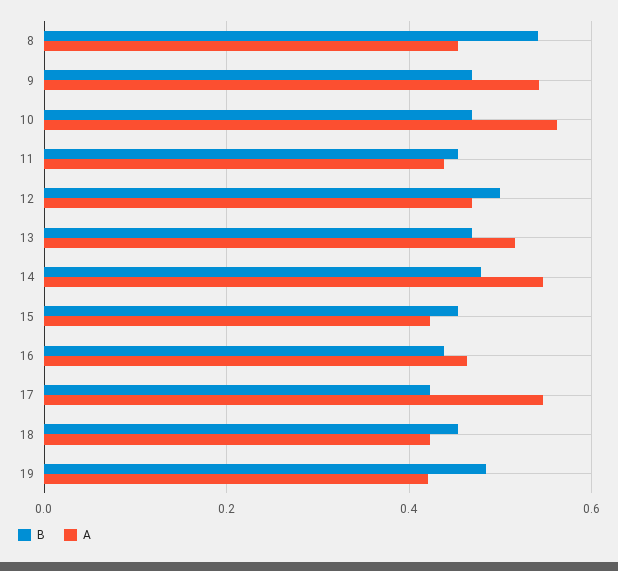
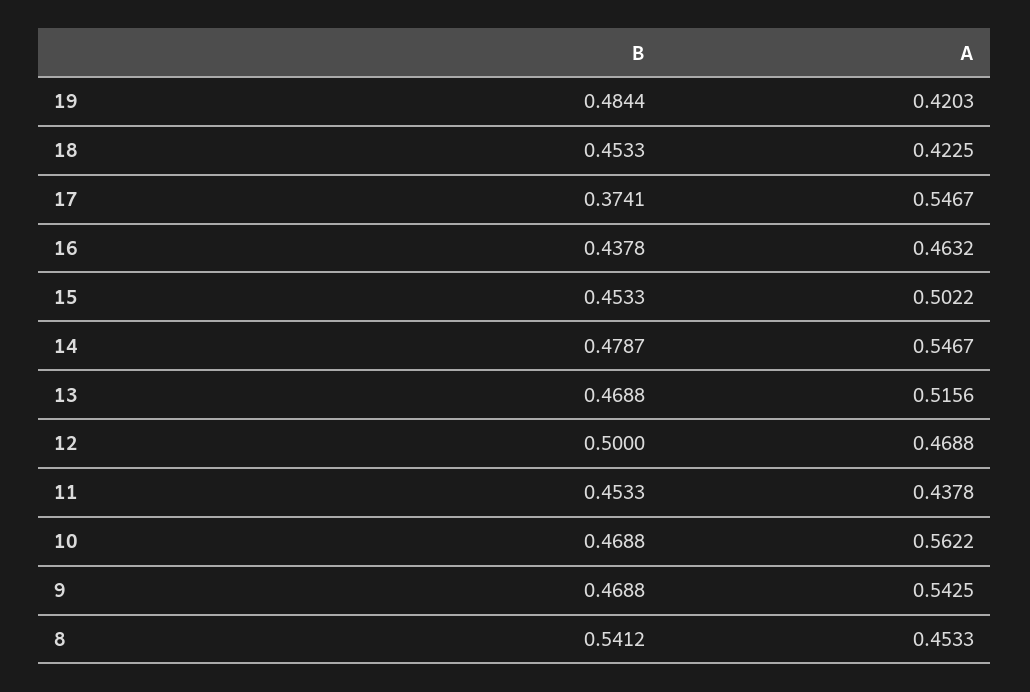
  {
    "B": {
      "8": 0.5412,
      "9": 0.4688,
      "10": 0.4688,
      "11": 0.4533,
      "12": 0.5,
      "13": 0.4688,
      "14": 0.4787,
      "15": 0.4533,
      "16": 0.4378,
-     "17": 0.42,
+     "17": 0.3741,
      "18": 0.4533,
      "19": 0.4844
    },
    "A": {
      "8": 0.4533,
      "9": 0.5425,
      "10": 0.5622,
      "11": 0.4378,
      "12": 0.4688,
      "13": 0.5156,
      "14": 0.5467,
-     "15": 0.42,
+     "15": 0.5022,
      "16": 0.4632,
      "17": 0.5467,
      "18": 0.4225,
      "19": 0.4203
    }
  }

